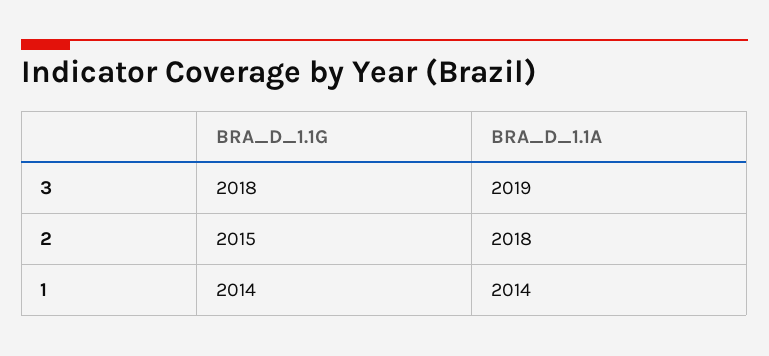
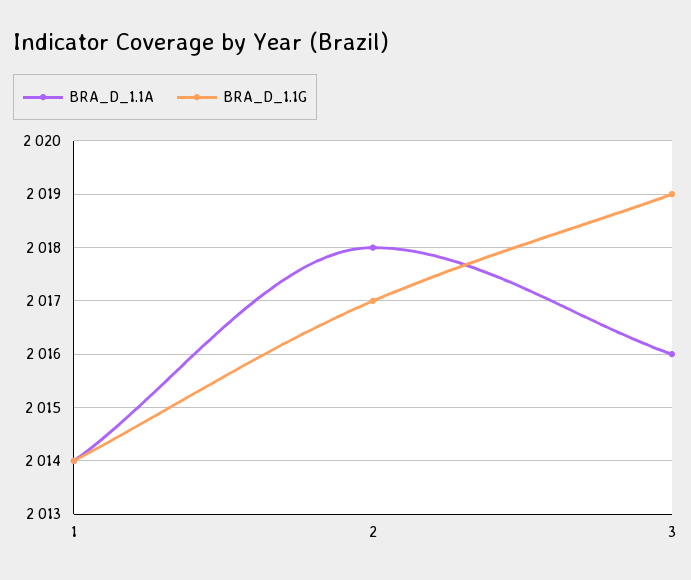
  {
    "BRA_D_1.1G": {
-     "3": 2018,
+     "3": 2019,
-     "2": 2015,
+     "2": 2017,
      "1": 2014
    },
    "BRA_D_1.1A": {
-     "3": 2019,
+     "3": 2016,
      "2": 2018,
      "1": 2014
    }
  }

